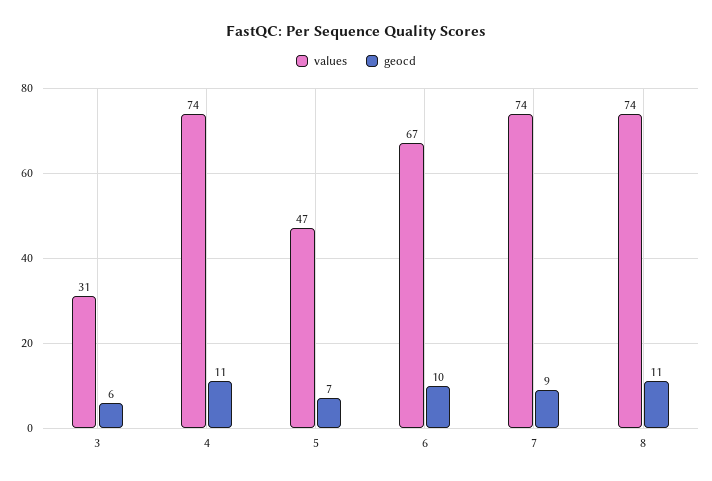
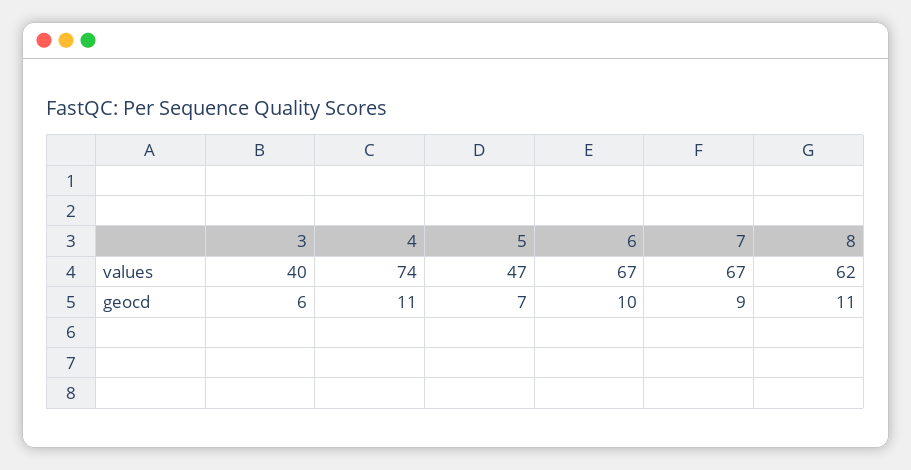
  {
    "values": {
-     "3": 31,
+     "3": 40,
      "4": 74,
      "5": 47,
      "6": 67,
-     "7": 74,
+     "7": 67,
-     "8": 74
+     "8": 62
    },
    "geocd": {
      "3": 6,
      "4": 11,
      "5": 7,
      "6": 10,
      "7": 9,
      "8": 11
    }
  }

